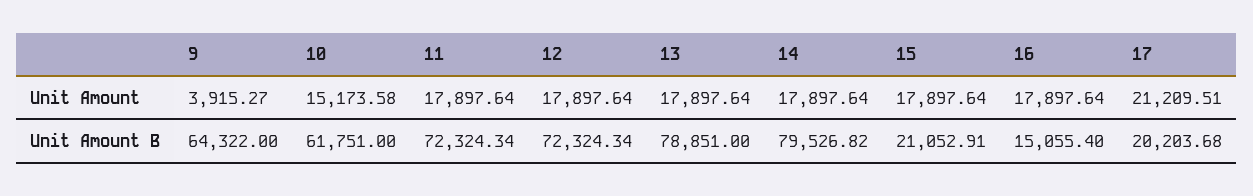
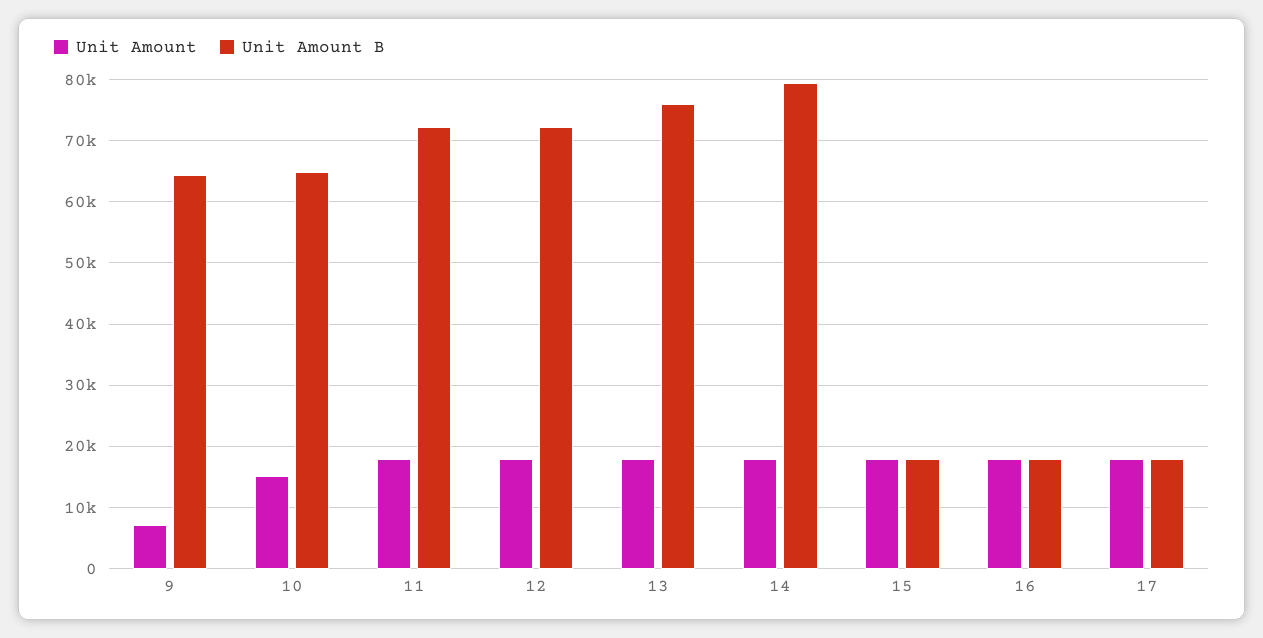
  {
    "Unit Amount": {
-     "9": 3915.27,
+     "9": 7000,
      "10": 15173.58,
      "11": 17897.64,
      "12": 17897.64,
      "13": 17897.64,
      "14": 17897.64,
      "15": 17897.64,
      "16": 17897.64,
-     "17": 21209.51
+     "17": 18000
    },
    "Unit Amount B": {
      "9": 64322,
-     "10": 61751,
+     "10": 65000,
      "11": 72324.34,
      "12": 72324.34,
-     "13": 78851,
+     "13": 76000,
      "14": 79526.82,
-     "15": 21052.91,
+     "15": 18000,
-     "16": 15055.4,
+     "16": 18000,
-     "17": 20203.68
+     "17": 18000
    }
  }

